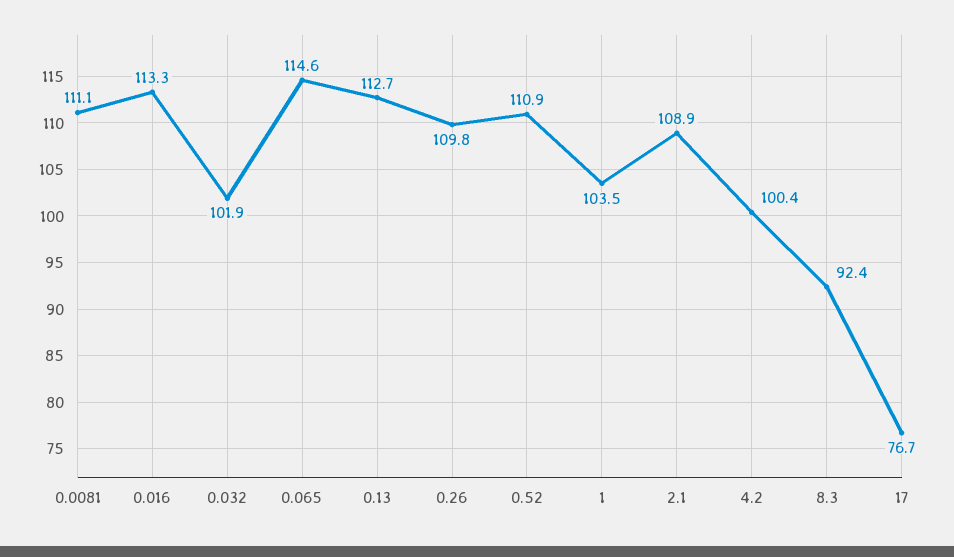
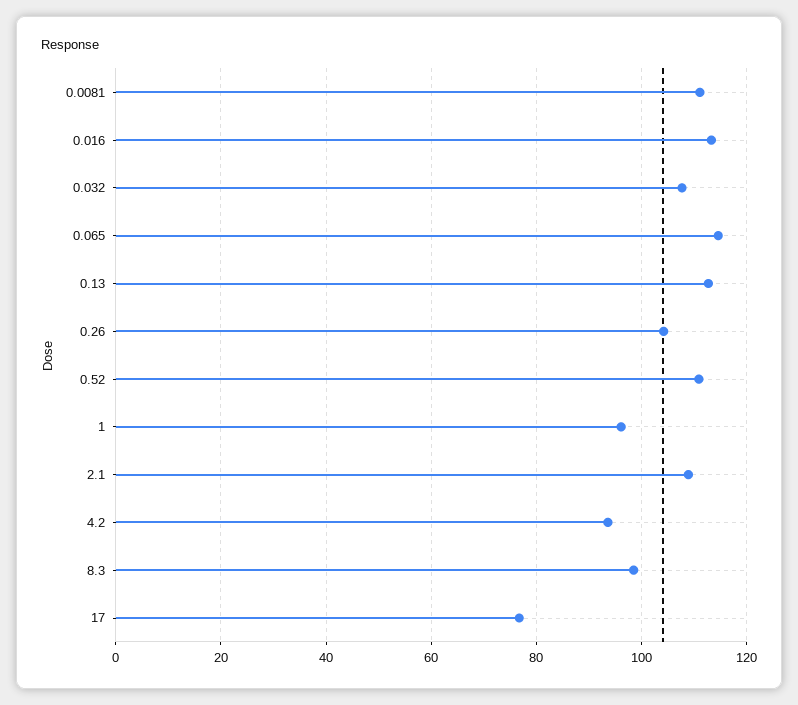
  {
    "0.0081": 111.1,
    "0.016": 113.3,
-   "0.032": 101.9,
+   "0.032": 108,
    "0.065": 114.6,
    "0.13": 112.7,
-   "0.26": 109.8,
+   "0.26": 104,
    "0.52": 110.9,
-   "1": 103.5,
+   "1": 96,
    "2.1": 108.9,
-   "4.2": 100.4,
+   "4.2": 94,
-   "8.3": 92.4,
+   "8.3": 98,
    "17": 76.7
  }

